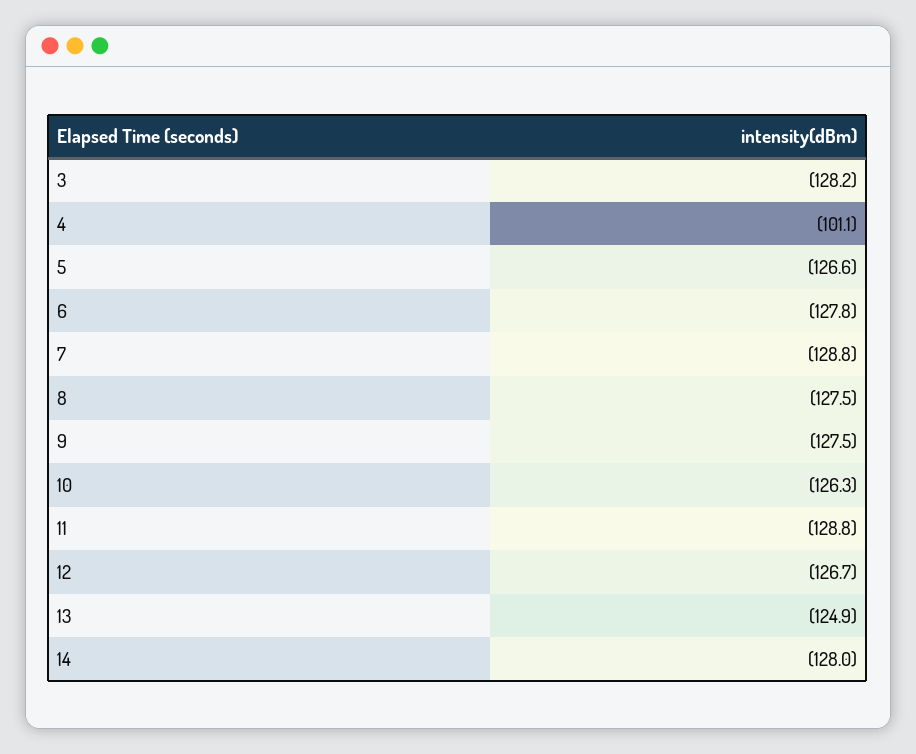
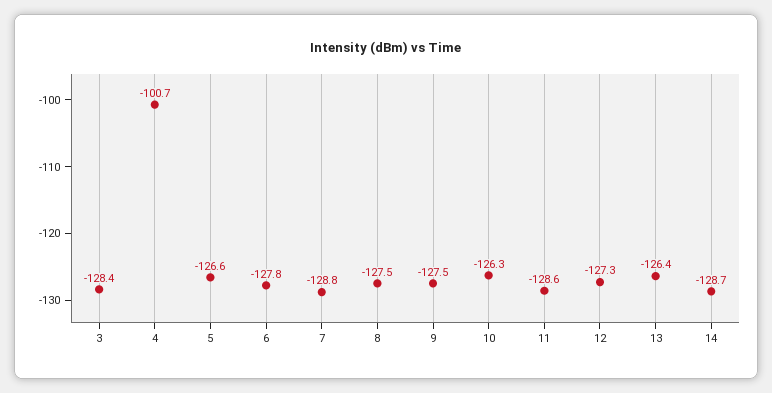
  {
-   "3": -128.2,
+   "3": -128.4,
-   "4": -101.1,
+   "4": -100.7,
    "5": -126.6,
    "6": -127.8,
    "7": -128.8,
    "8": -127.5,
    "9": -127.5,
    "10": -126.3,
-   "11": -128.8,
+   "11": -128.6,
-   "12": -126.7,
+   "12": -127.3,
-   "13": -124.9,
+   "13": -126.4,
-   "14": -128
+   "14": -128.7
  }

